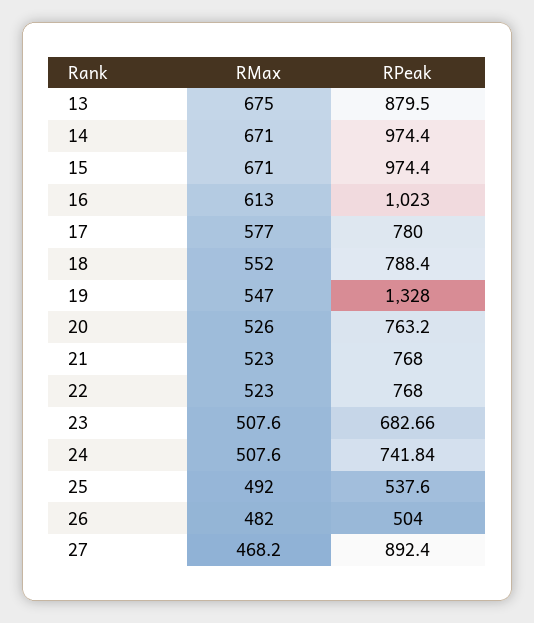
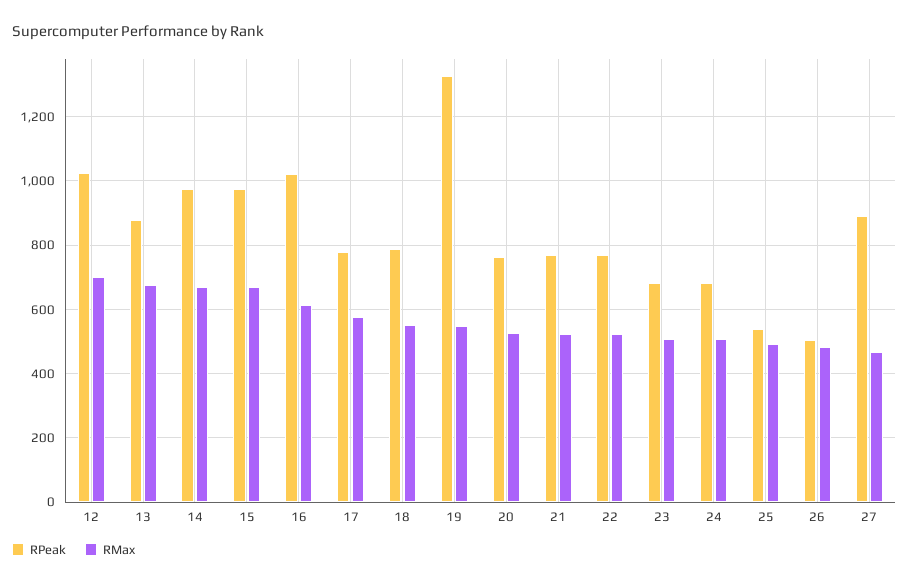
  {
    "RMax": {
      "13": 675,
      "14": 671,
      "15": 671,
      "16": 613,
      "17": 577,
      "18": 552,
      "19": 547,
      "20": 526,
      "21": 523,
      "22": 523,
      "23": 507.6,
      "24": 507.6,
      "25": 492,
      "26": 482,
-     "27": 468.2
+     "27": 468.2,
+     "12": 700
    },
    "RPeak": {
      "13": 879.5,
      "14": 974.4,
      "15": 974.4,
      "16": 1023,
      "17": 780,
      "18": 788.4,
      "19": 1328,
      "20": 763.2,
      "21": 768,
      "22": 768,
      "23": 682.66,
-     "24": 741.84,
+     "24": 680,
      "25": 537.6,
      "26": 504,
-     "27": 892.4
+     "27": 892.4,
+     "12": 1020
    }
  }

